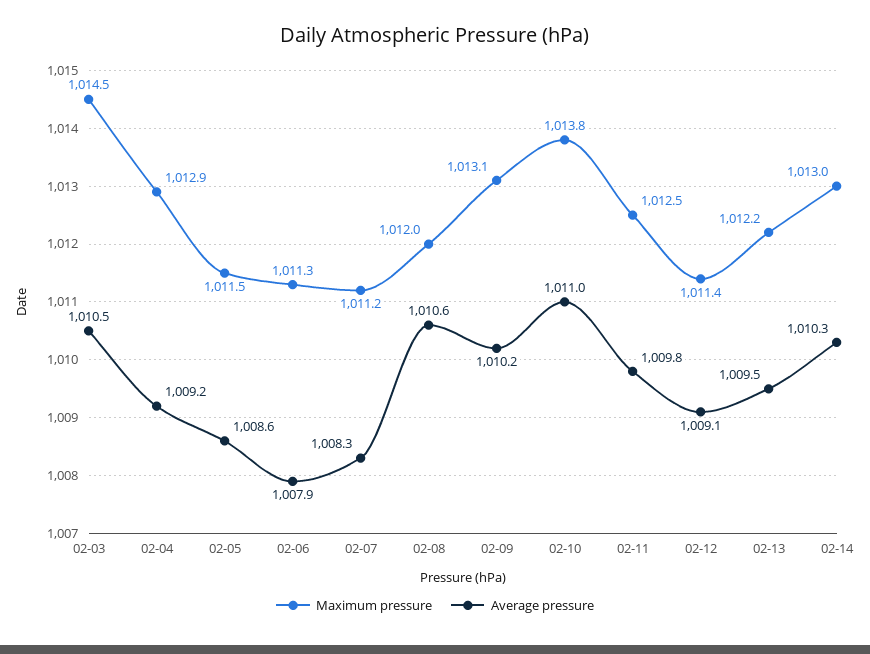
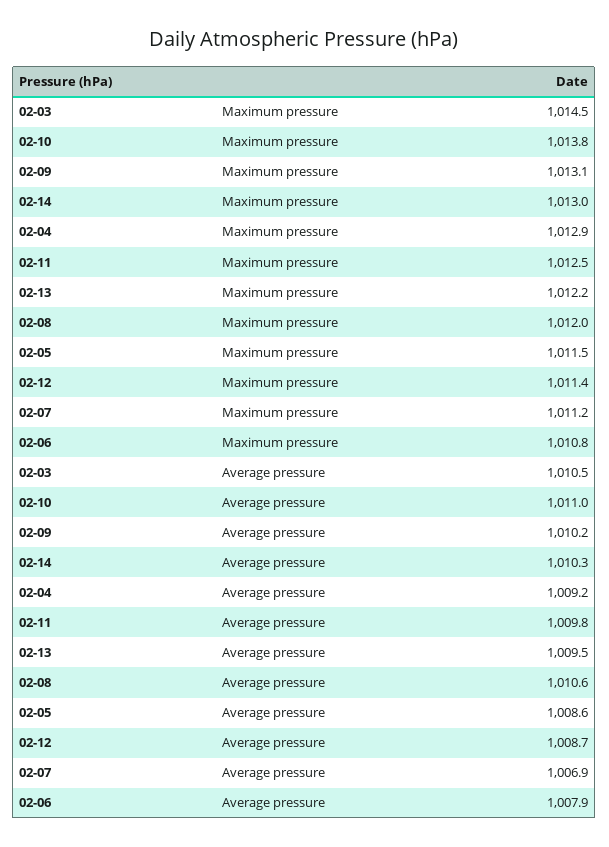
  {
    "Maximum pressure": {
      "02-03": 1014.5,
      "02-04": 1012.9,
      "02-05": 1011.5,
-     "02-06": 1011.3,
+     "02-06": 1010.8,
      "02-07": 1011.2,
      "02-08": 1012,
      "02-09": 1013.1,
      "02-10": 1013.8,
      "02-11": 1012.5,
      "02-12": 1011.4,
      "02-13": 1012.2,
      "02-14": 1013
    },
    "Average pressure": {
      "02-03": 1010.5,
      "02-04": 1009.2,
      "02-05": 1008.6,
      "02-06": 1007.9,
-     "02-07": 1008.3,
+     "02-07": 1006.9,
      "02-08": 1010.6,
      "02-09": 1010.2,
      "02-10": 1011,
      "02-11": 1009.8,
-     "02-12": 1009.1,
+     "02-12": 1008.7,
      "02-13": 1009.5,
      "02-14": 1010.3
    }
  }

